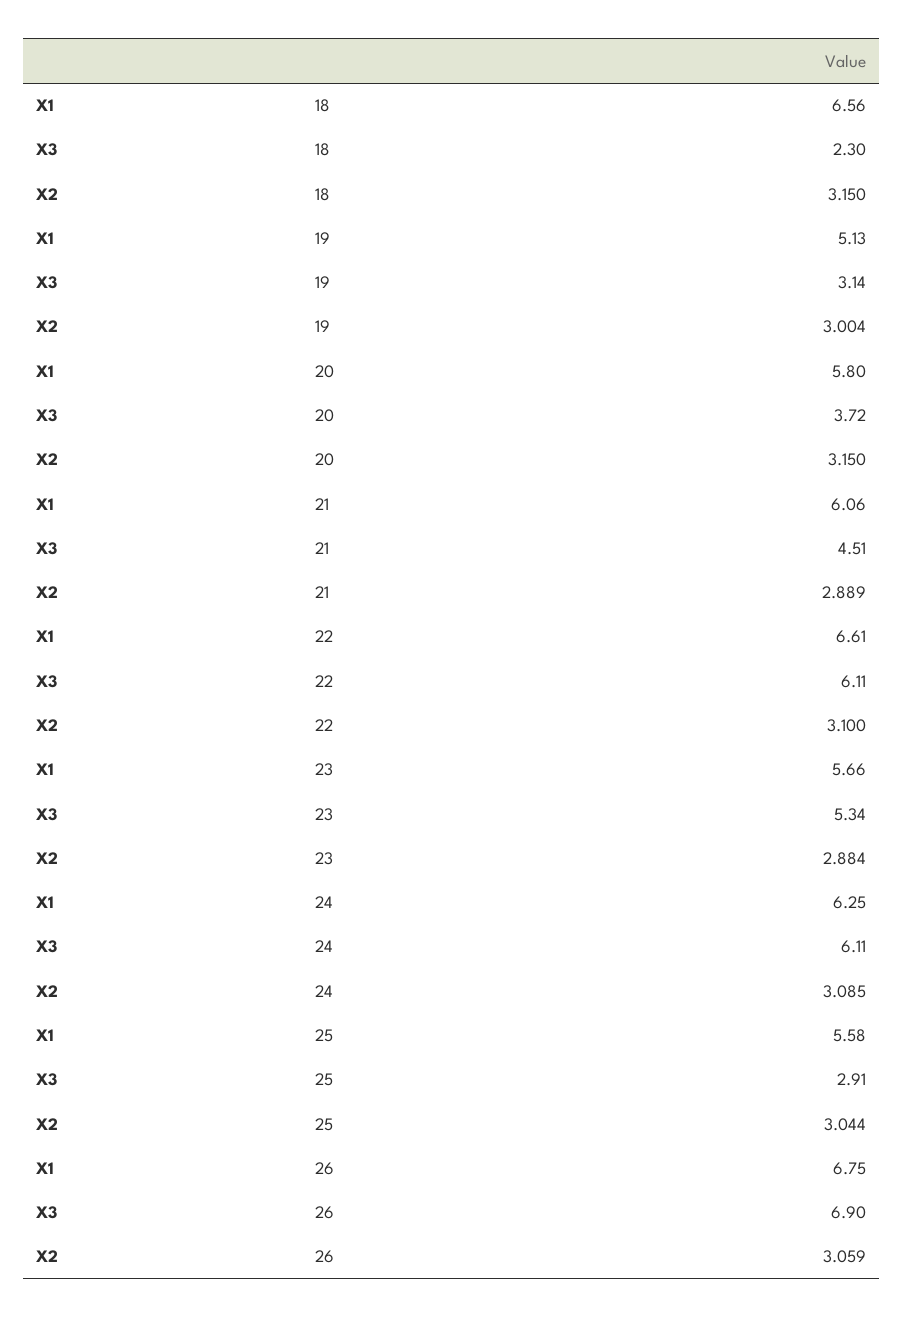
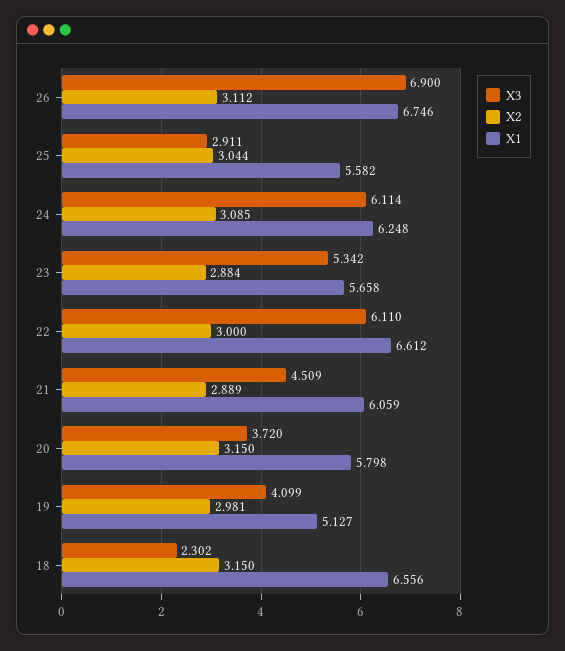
  {
    "X1": {
      "18": 6.556,
      "19": 5.127,
      "20": 5.798,
      "21": 6.059,
      "22": 6.612,
      "23": 5.658,
      "24": 6.248,
      "25": 5.582,
      "26": 6.746
    },
    "X3": {
      "18": 2.302,
-     "19": 3.14,
+     "19": 4.099,
      "20": 3.72,
      "21": 4.509,
      "22": 6.11,
      "23": 5.342,
      "24": 6.114,
      "25": 2.911,
      "26": 6.9
    },
    "X2": {
      "18": 3.15,
-     "19": 3.004,
+     "19": 2.981,
      "20": 3.15,
      "21": 2.889,
-     "22": 3.1,
+     "22": 3,
      "23": 2.884,
      "24": 3.085,
      "25": 3.044,
-     "26": 3.059
+     "26": 3.112
    }
  }

